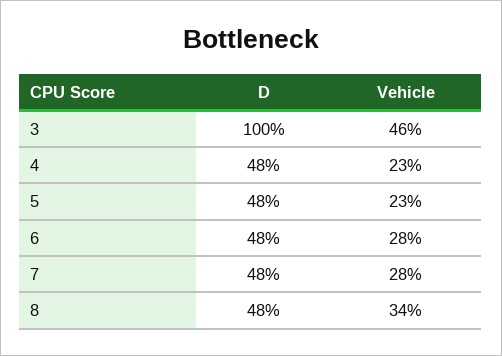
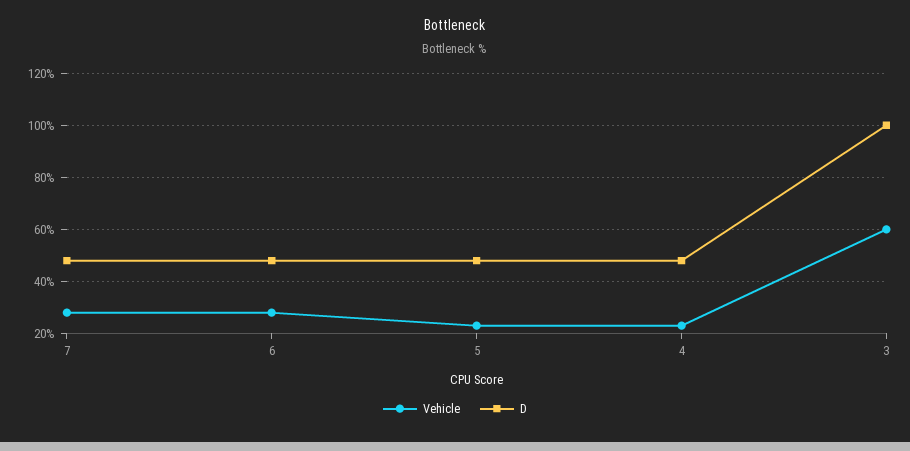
  {
    "D": {
      "3": 100,
      "4": 48,
      "5": 48,
      "6": 48,
-     "7": 48,
+     "7": 48
-     "8": 48
    },
    "Vehicle": {
-     "3": 46,
+     "3": 60,
      "4": 23,
      "5": 23,
      "6": 28,
-     "7": 28,
+     "7": 28
-     "8": 34
    }
  }

